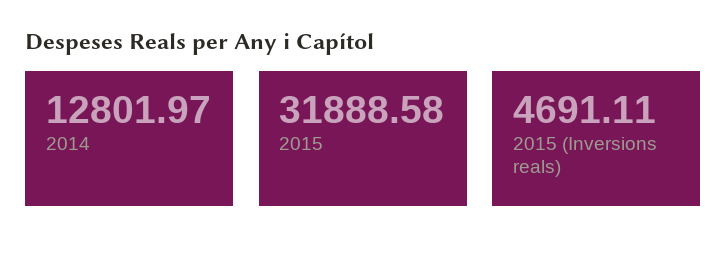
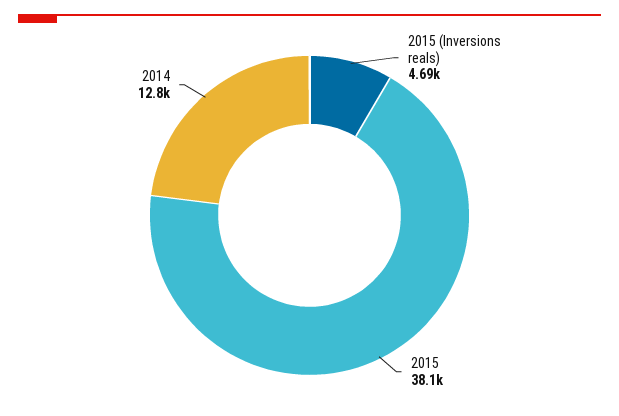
  {
    "2014": 12801.97,
-   "2015": 31888.58,
+   "2015": 38100,
    "2015 (Inversions reals)": 4691.11
  }

